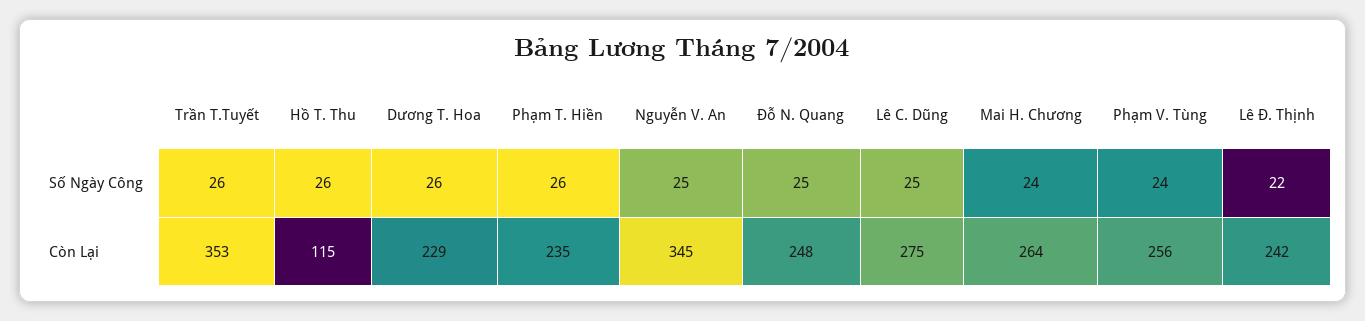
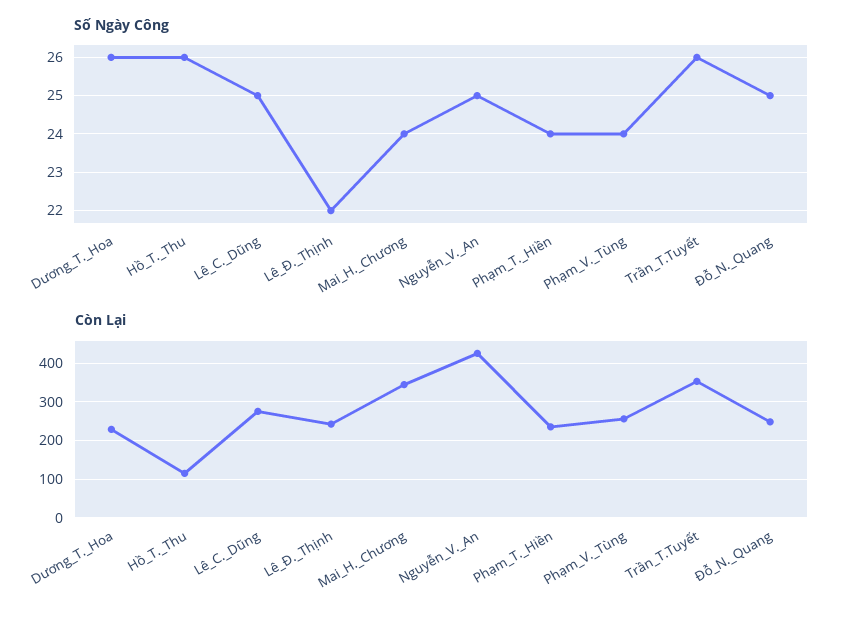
  {
    "Số Ngày Công": {
      "Trần T.Tuyết": 26,
      "Hồ T. Thu": 26,
      "Dương T. Hoa": 26,
-     "Phạm T. Hiền": 26,
+     "Phạm T. Hiền": 24,
      "Nguyễn V. An": 25,
      "Đỗ N. Quang": 25,
      "Lê C. Dũng": 25,
      "Mai H. Chương": 24,
      "Phạm V. Tùng": 24,
      "Lê Đ. Thịnh": 22
    },
    "Còn Lại": {
      "Trần T.Tuyết": 353,
      "Hồ T. Thu": 115,
      "Dương T. Hoa": 229,
      "Phạm T. Hiền": 235,
-     "Nguyễn V. An": 345,
+     "Nguyễn V. An": 420,
      "Đỗ N. Quang": 248,
      "Lê C. Dũng": 275,
-     "Mai H. Chương": 264,
+     "Mai H. Chương": 340,
      "Phạm V. Tùng": 256,
      "Lê Đ. Thịnh": 242
    }
  }

